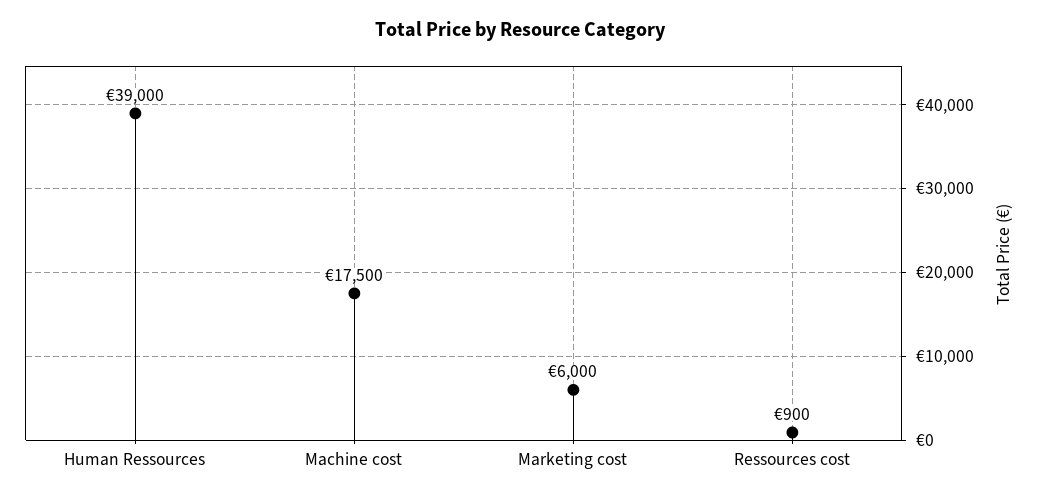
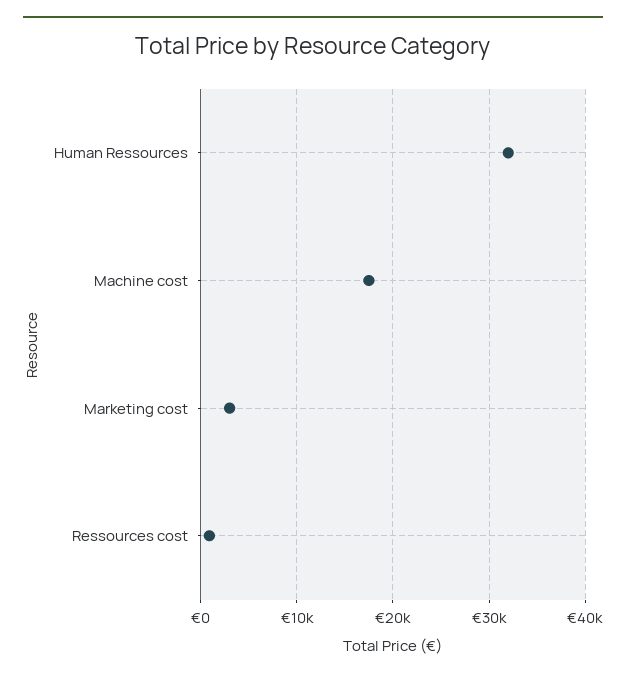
  {
-   "Human Ressources": 39000,
+   "Human Ressources": 32000,
    "Machine cost": 17500,
-   "Marketing cost": 6000,
+   "Marketing cost": 3000,
    "Ressources cost": 900
  }

